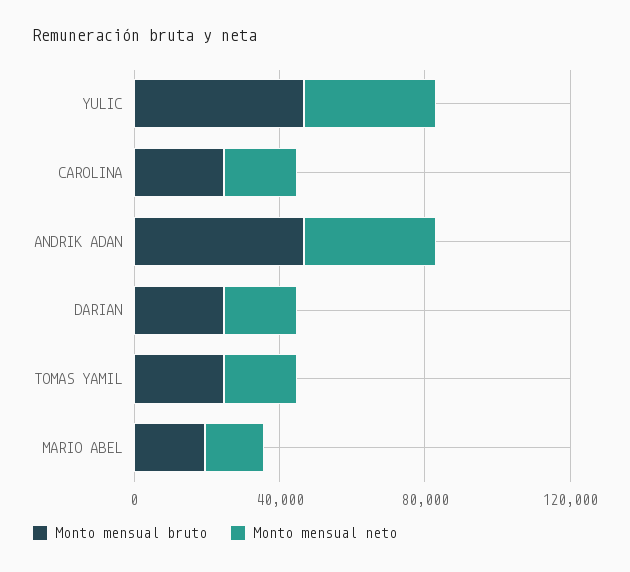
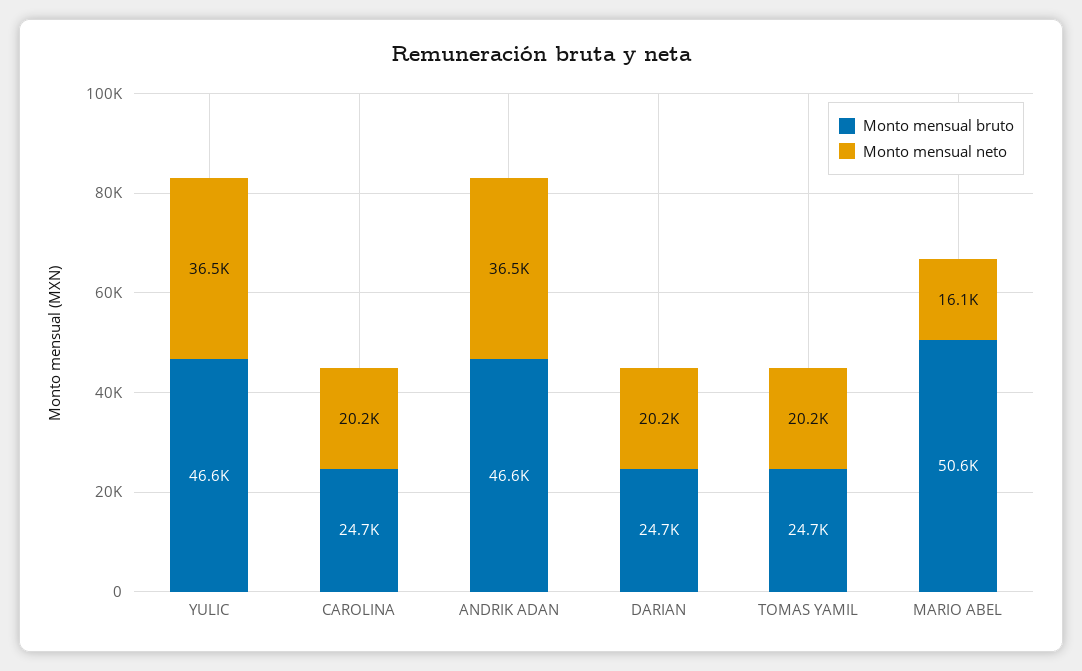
  {
    "Monto mensual bruto": {
      "YULIC": 46600,
      "CAROLINA": 24700,
      "ANDRIK ADAN": 46600,
      "DARIAN": 24700,
      "TOMAS YAMIL": 24700,
-     "MARIO ABEL": 20000
+     "MARIO ABEL": 50600
    },
    "Monto mensual neto": {
      "YULIC": 36500,
      "CAROLINA": 20200,
      "ANDRIK ADAN": 36500,
      "DARIAN": 20200,
      "TOMAS YAMIL": 20200,
      "MARIO ABEL": 16100
    }
  }

